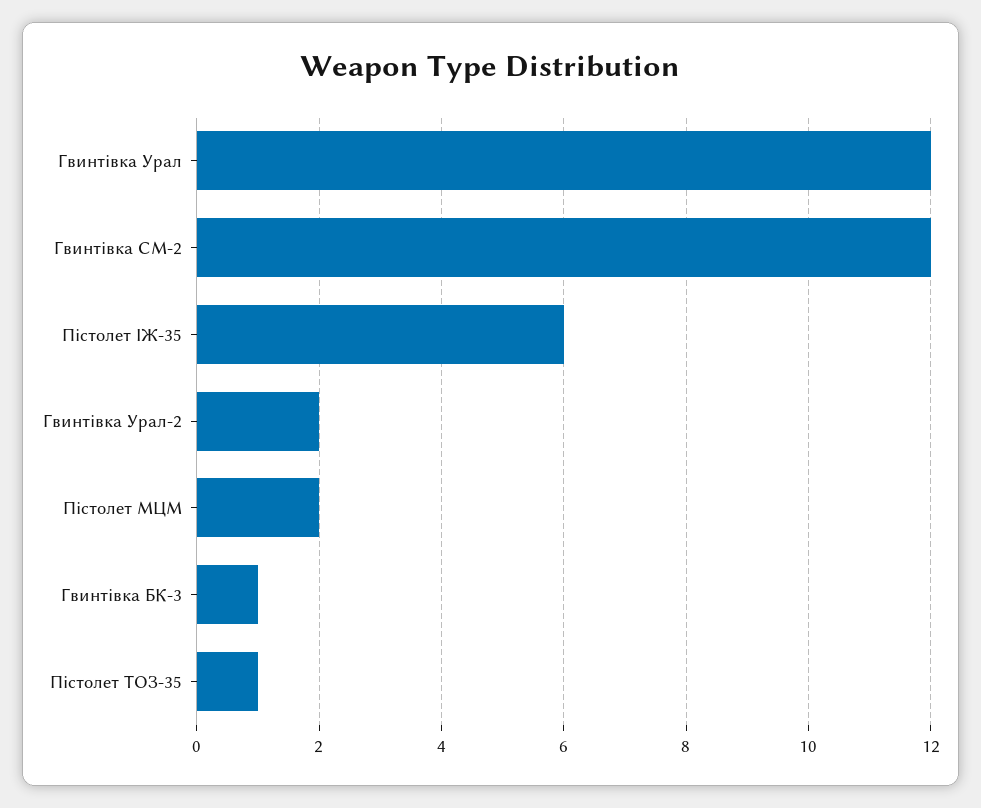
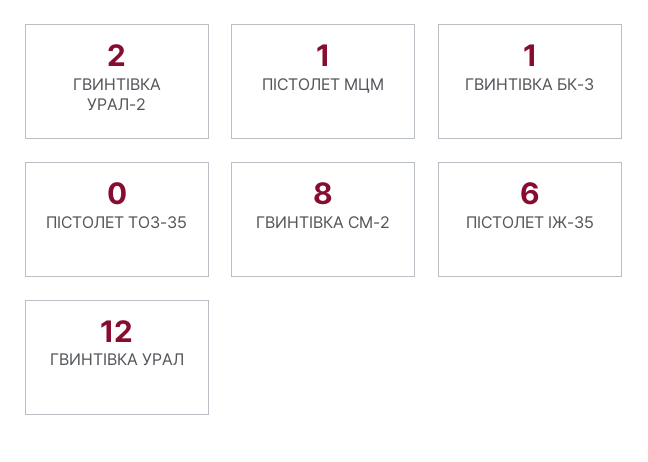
  {
    "Гвинтівка Урал": 12,
-   "Гвинтівка СМ-2": 12,
+   "Гвинтівка СМ-2": 8,
    "Пістолет ІЖ-35": 6,
    "Гвинтівка Урал-2": 2,
-   "Пістолет МЦМ": 2,
+   "Пістолет МЦМ": 1,
    "Гвинтівка БК-3": 1,
-   "Пістолет ТОЗ-35": 1
+   "Пістолет ТОЗ-35": 0
  }

